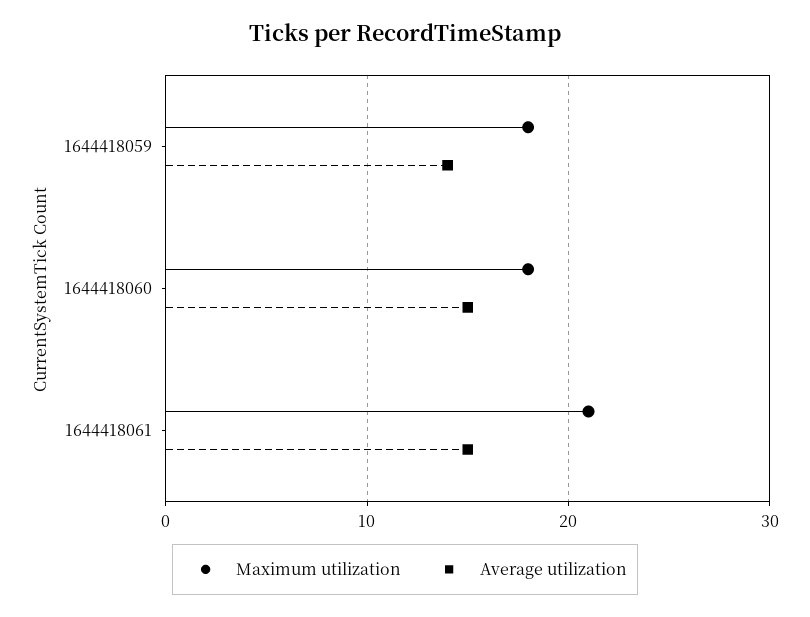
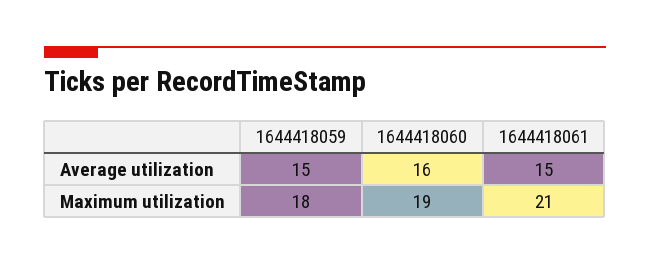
  {
    "Maximum utilization": {
      "1644418059": 18,
-     "1644418060": 18,
+     "1644418060": 19,
      "1644418061": 21
    },
    "Average utilization": {
-     "1644418059": 14,
+     "1644418059": 15,
-     "1644418060": 15,
+     "1644418060": 16,
      "1644418061": 15
    }
  }

